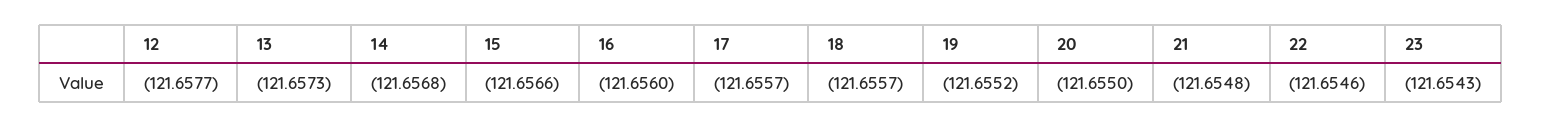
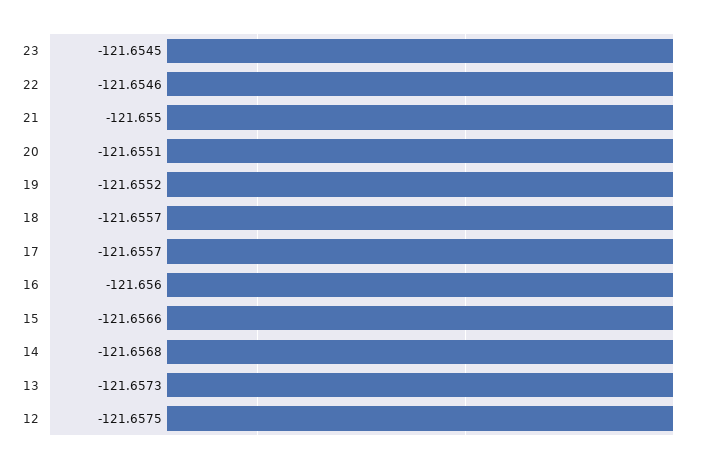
  {
-   "12": -121.6577,
+   "12": -121.6575,
    "13": -121.6573,
    "14": -121.6568,
    "15": -121.6566,
    "16": -121.656,
    "17": -121.6557,
    "18": -121.6557,
    "19": -121.6552,
-   "20": -121.655,
+   "20": -121.6551,
-   "21": -121.6548,
+   "21": -121.655,
    "22": -121.6546,
-   "23": -121.6543
+   "23": -121.6545
  }

